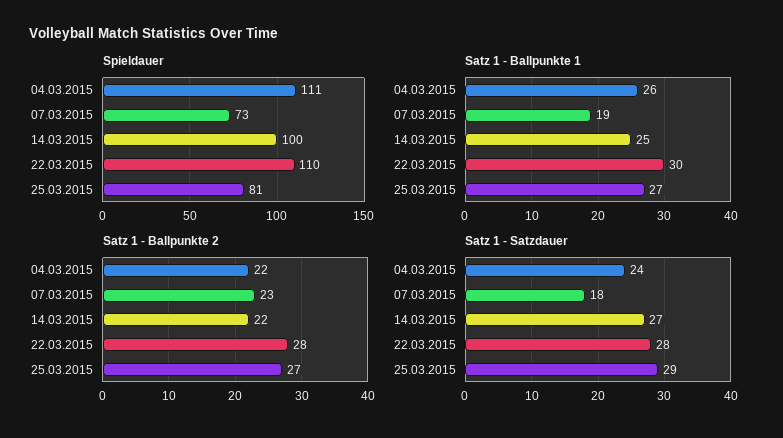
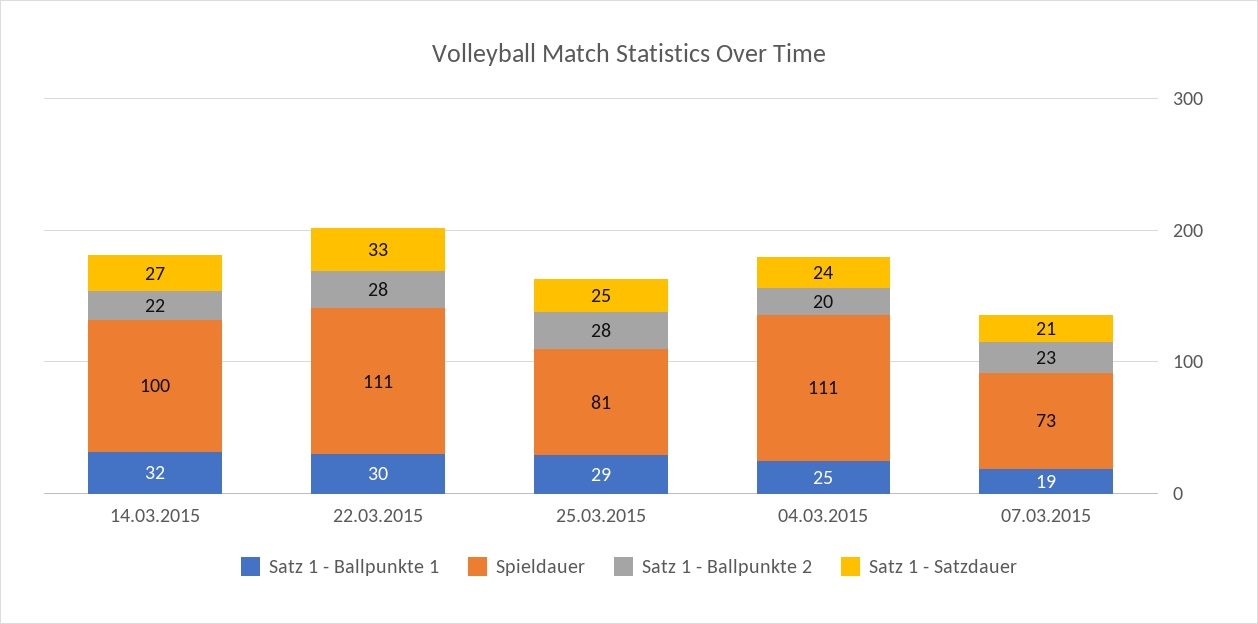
  {
    "Spieldauer": {
      "04.03.2015": 111,
      "07.03.2015": 73,
      "14.03.2015": 100,
-     "22.03.2015": 110,
+     "22.03.2015": 111,
      "25.03.2015": 81
    },
    "Satz 1 - Ballpunkte 1": {
-     "04.03.2015": 26,
+     "04.03.2015": 25,
      "07.03.2015": 19,
-     "14.03.2015": 25,
+     "14.03.2015": 32,
      "22.03.2015": 30,
-     "25.03.2015": 27
+     "25.03.2015": 29
    },
    "Satz 1 - Ballpunkte 2": {
-     "04.03.2015": 22,
+     "04.03.2015": 20,
      "07.03.2015": 23,
      "14.03.2015": 22,
      "22.03.2015": 28,
-     "25.03.2015": 27
+     "25.03.2015": 28
    },
    "Satz 1 - Satzdauer": {
      "04.03.2015": 24,
-     "07.03.2015": 18,
+     "07.03.2015": 21,
      "14.03.2015": 27,
-     "22.03.2015": 28,
+     "22.03.2015": 33,
-     "25.03.2015": 29
+     "25.03.2015": 25
    }
  }

